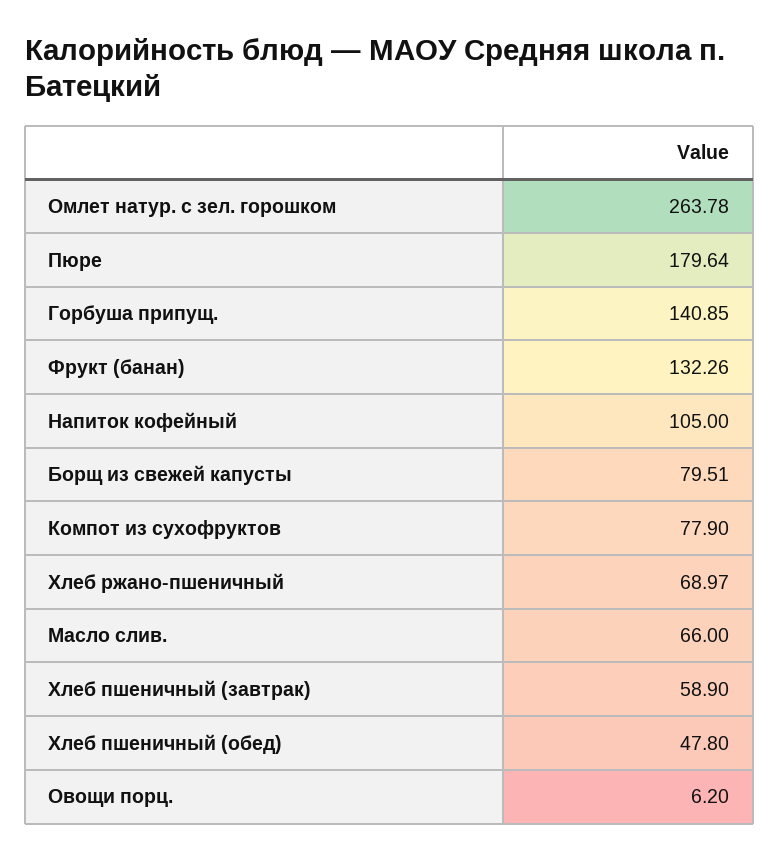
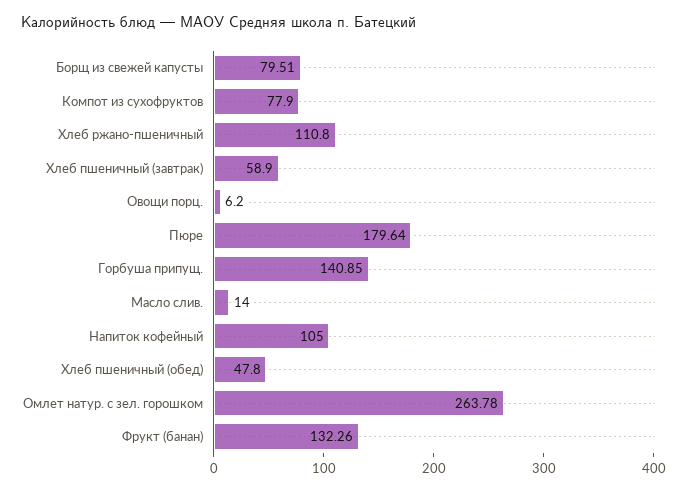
  {
    "Омлет натур. с зел. горошком": 263.78,
    "Пюре": 179.64,
    "Горбуша припущ.": 140.85,
    "Фрукт (банан)": 132.26,
    "Напиток кофейный": 105,
    "Борщ из свежей капусты": 79.51,
    "Компот из сухофруктов": 77.9,
-   "Хлеб ржано-пшеничный": 68.97,
+   "Хлеб ржано-пшеничный": 110.8,
-   "Масло слив.": 66,
+   "Масло слив.": 14,
    "Хлеб пшеничный (завтрак)": 58.9,
    "Хлеб пшеничный (обед)": 47.8,
    "Овощи порц.": 6.2
  }

